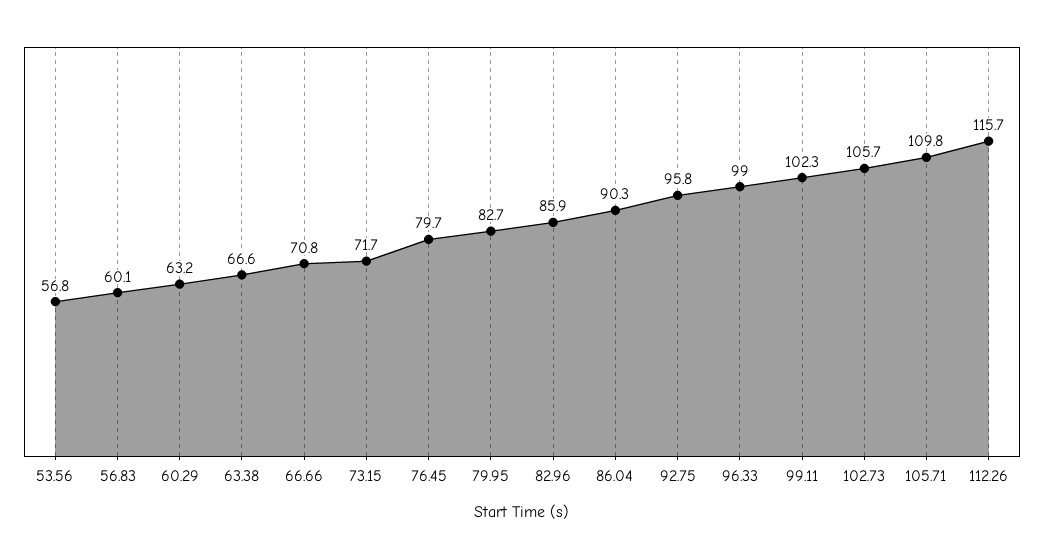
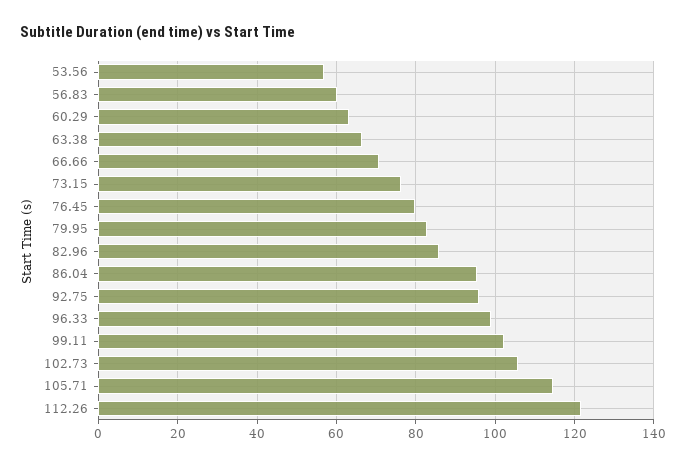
  {
    "53.56": 56.8,
    "56.83": 60.1,
    "60.29": 63.2,
    "63.38": 66.6,
    "66.66": 70.8,
-   "73.15": 71.7,
+   "73.15": 76,
    "76.45": 79.7,
    "79.95": 82.7,
    "82.96": 85.9,
-   "86.04": 90.3,
+   "86.04": 96,
    "92.75": 95.8,
    "96.33": 99,
    "99.11": 102.3,
    "102.73": 105.7,
-   "105.71": 109.8,
+   "105.71": 114,
-   "112.26": 115.7
+   "112.26": 122
  }

